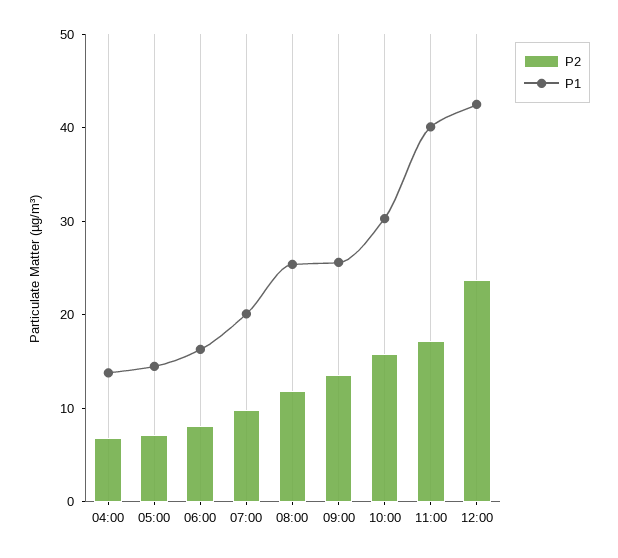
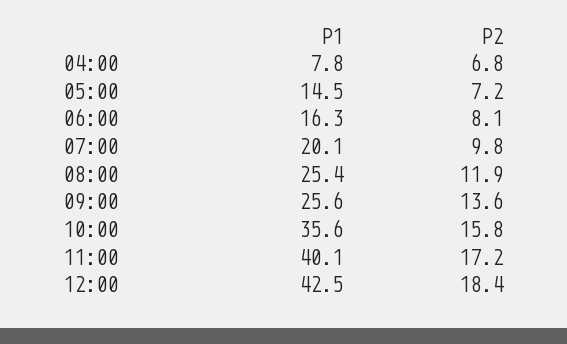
  {
    "P2": {
      "04:00": 6.8,
      "05:00": 7.2,
      "06:00": 8.1,
      "07:00": 9.8,
      "08:00": 11.9,
      "09:00": 13.6,
      "10:00": 15.8,
      "11:00": 17.2,
-     "12:00": 24
+     "12:00": 18.4
    },
    "P1": {
-     "04:00": 14,
+     "04:00": 7.8,
      "05:00": 14.5,
      "06:00": 16.3,
      "07:00": 20.1,
      "08:00": 25.4,
      "09:00": 25.6,
-     "10:00": 30,
+     "10:00": 35.6,
      "11:00": 40.1,
      "12:00": 42.5
    }
  }

